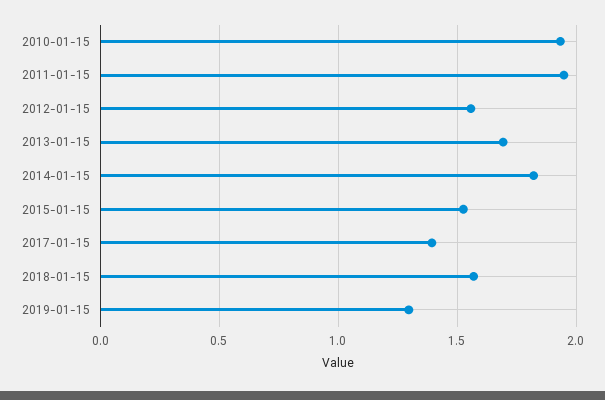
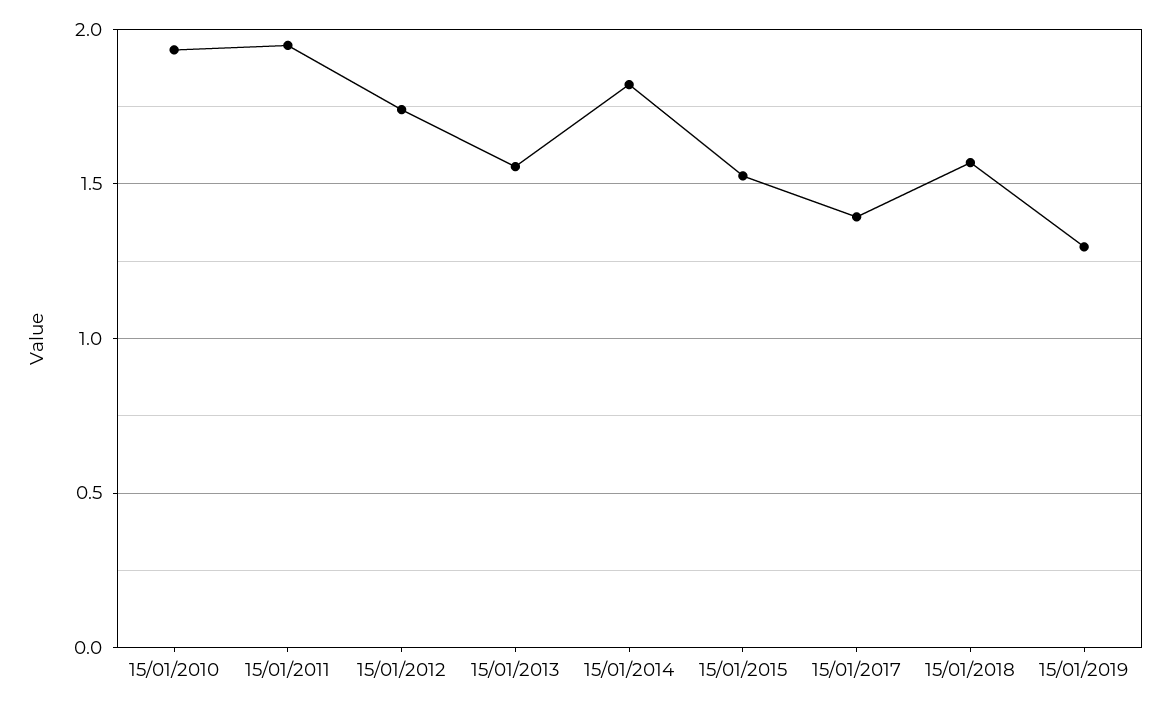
  {
    "2010-01-15": 1.95,
    "2011-01-15": 1.95,
-   "2012-01-15": 1.55,
+   "2012-01-15": 1.75,
-   "2013-01-15": 1.7,
+   "2013-01-15": 1.55,
    "2014-01-15": 1.8,
    "2015-01-15": 1.55,
    "2017-01-15": 1.4,
    "2018-01-15": 1.55,
    "2019-01-15": 1.3
  }

